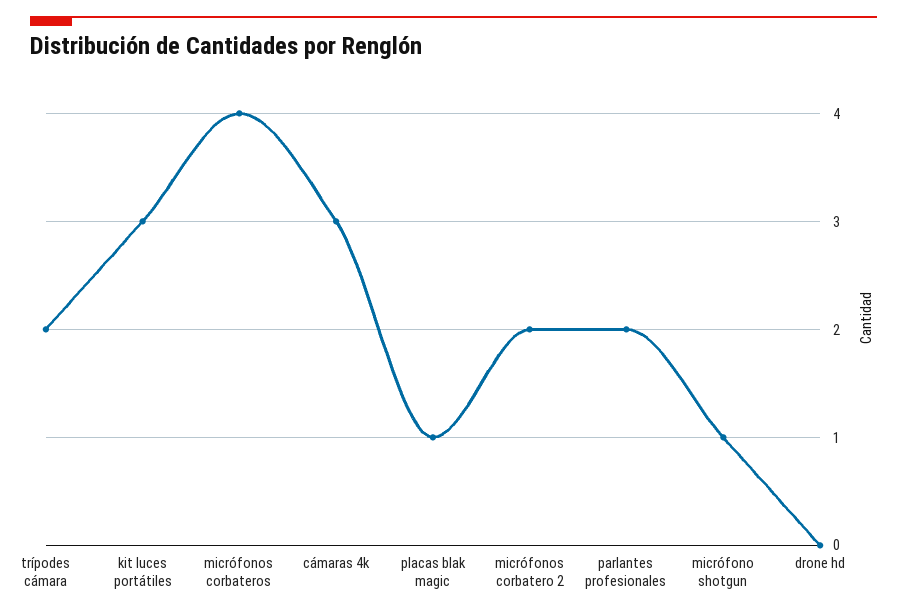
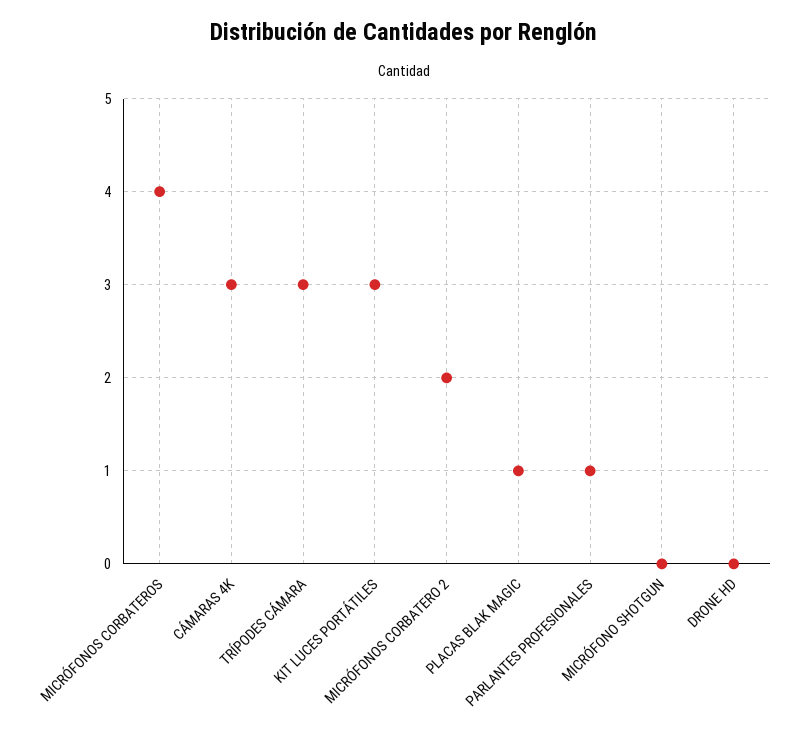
  {
-   "trípodes cámara": 2,
+   "trípodes cámara": 3,
    "kit luces portátiles": 3,
    "micrófonos corbateros": 4,
    "cámaras 4k": 3,
    "placas blak magic": 1,
    "micrófonos corbatero 2": 2,
-   "parlantes profesionales": 2,
+   "parlantes profesionales": 1,
-   "micrófono shotgun": 1,
+   "micrófono shotgun": 0,
    "drone hd": 0
  }

